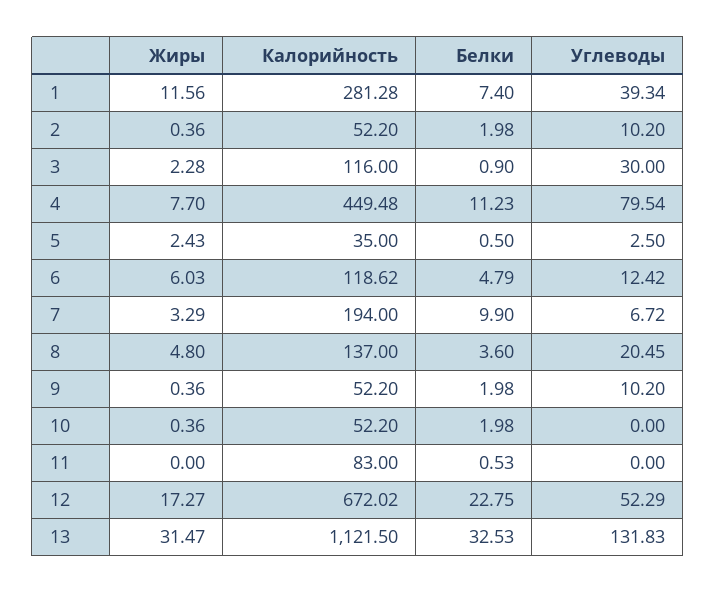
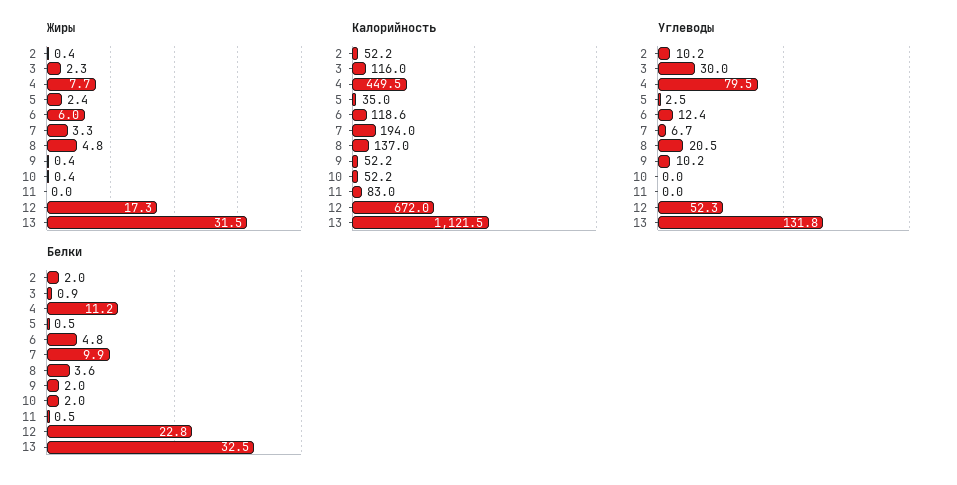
  {
    "Жиры": {
-     "1": 11.56,
      "2": 0.36,
      "3": 2.28,
      "4": 7.7,
      "5": 2.43,
      "6": 6.03,
      "7": 3.29,
      "8": 4.8,
      "9": 0.36,
      "10": 0.36,
      "11": 0,
      "12": 17.27,
      "13": 31.47
    },
    "Калорийность": {
-     "1": 281.28,
      "2": 52.2,
      "3": 116,
      "4": 449.48,
      "5": 35,
      "6": 118.62,
      "7": 194,
      "8": 137,
      "9": 52.2,
      "10": 52.2,
      "11": 83,
      "12": 672.02,
      "13": 1121.5
    },
    "Белки": {
-     "1": 7.4,
      "2": 1.98,
      "3": 0.9,
      "4": 11.23,
      "5": 0.5,
      "6": 4.79,
      "7": 9.9,
      "8": 3.6,
      "9": 1.98,
      "10": 1.98,
      "11": 0.53,
      "12": 22.75,
      "13": 32.53
    },
    "Углеводы": {
-     "1": 39.34,
      "2": 10.2,
      "3": 30,
      "4": 79.54,
      "5": 2.5,
      "6": 12.42,
      "7": 6.72,
      "8": 20.45,
      "9": 10.2,
      "10": 0,
      "11": 0,
      "12": 52.29,
      "13": 131.83
    }
  }

